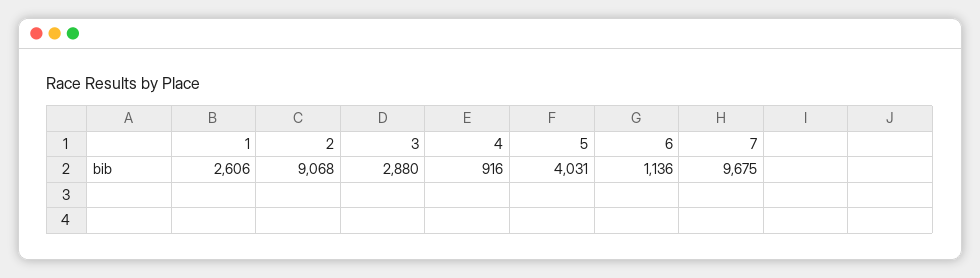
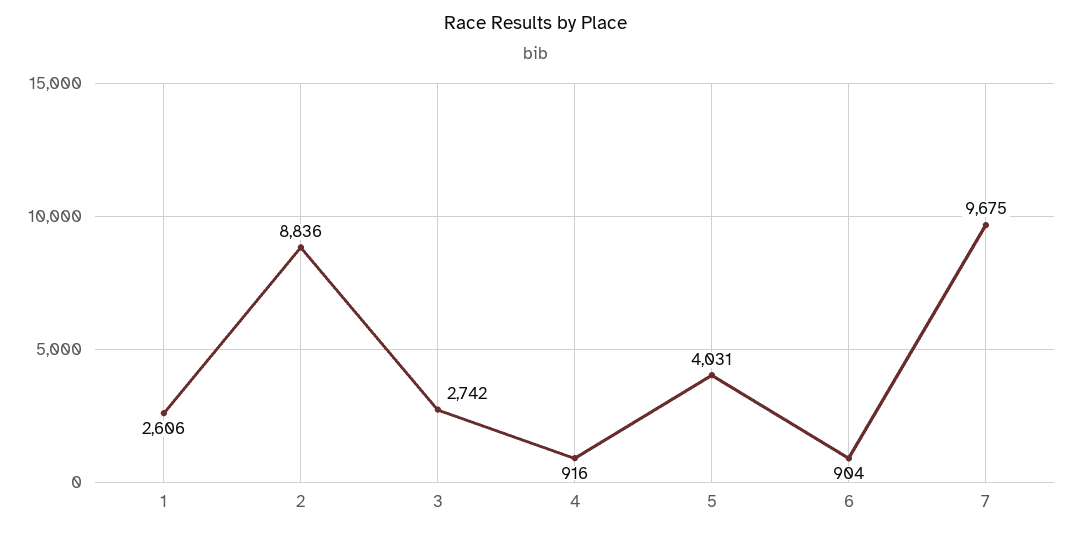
  {
    "1": 2606,
-   "2": 9068,
+   "2": 8836,
-   "3": 2880,
+   "3": 2742,
    "4": 916,
    "5": 4031,
-   "6": 1136,
+   "6": 904,
    "7": 9675
  }

